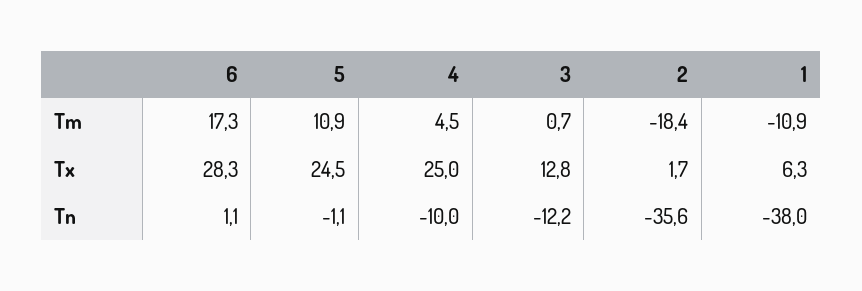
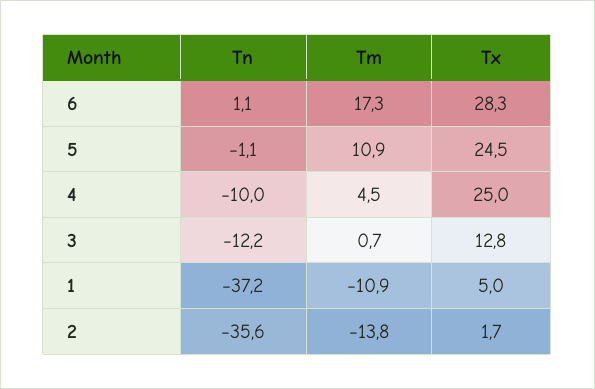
  {
    "6": {
      "Tm": 17.3,
      "Tx": 28.3,
      "Tn": 1.1
    },
    "5": {
      "Tm": 10.9,
      "Tx": 24.5,
      "Tn": -1.1
    },
    "4": {
      "Tm": 4.5,
      "Tx": 25,
      "Tn": -10
    },
    "3": {
      "Tm": 0.7,
      "Tx": 12.8,
      "Tn": -12.2
    },
    "2": {
-     "Tm": -18.4,
+     "Tm": -13.8,
      "Tx": 1.7,
      "Tn": -35.6
    },
    "1": {
      "Tm": -10.9,
-     "Tx": 6.3,
+     "Tx": 5,
-     "Tn": -38
+     "Tn": -37.2
    }
  }

